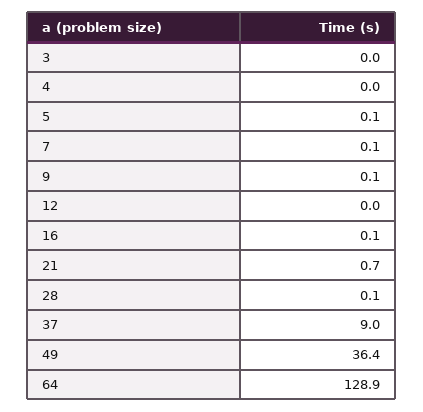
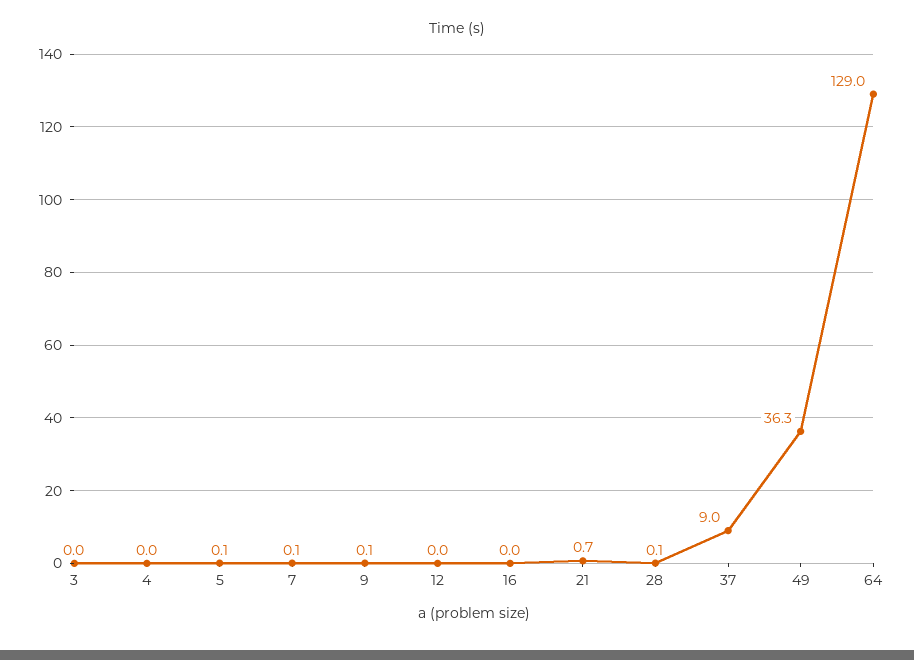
  {
    "3": 0,
    "4": 0,
    "5": 0.1,
    "7": 0.1,
    "9": 0.1,
    "12": 0,
-   "16": 0.1,
+   "16": 0,
    "21": 0.7,
    "28": 0.1,
    "37": 9,
-   "49": 36.4,
+   "49": 36.3,
-   "64": 128.9
+   "64": 129
  }

